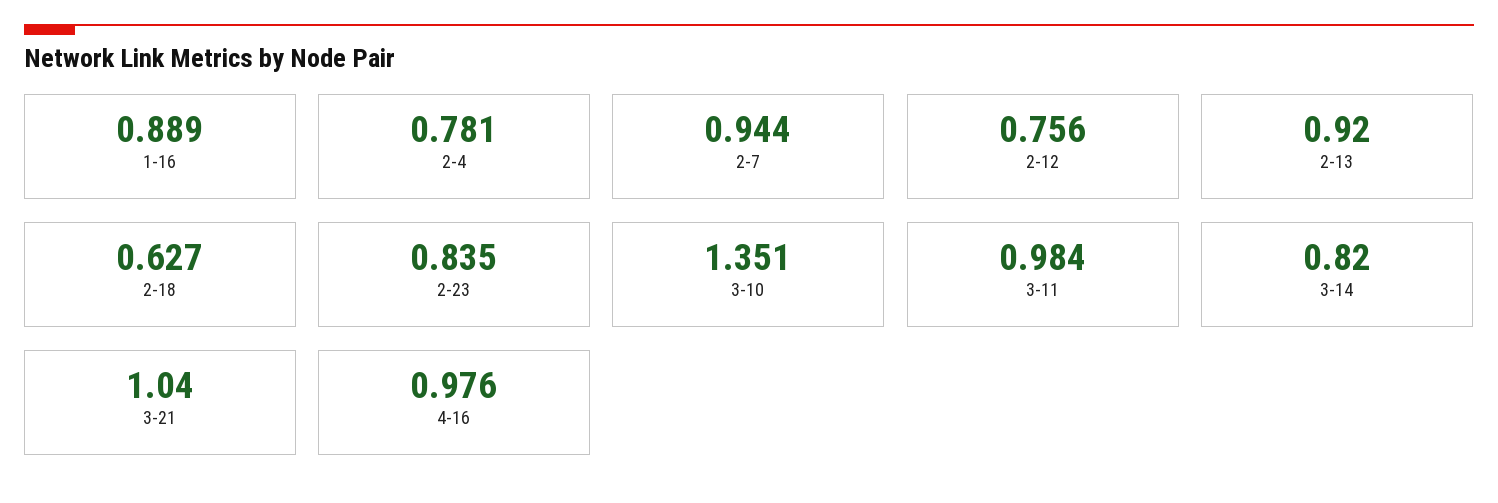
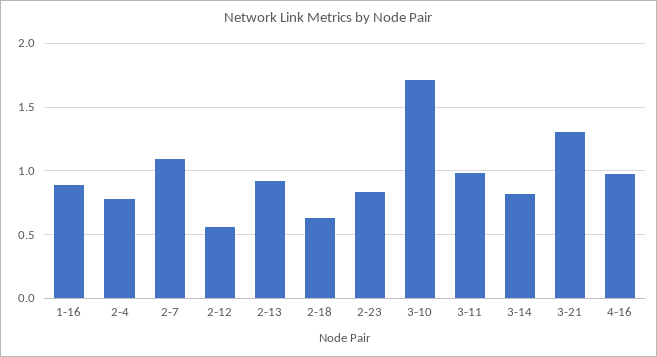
  {
    "1-16": 0.889,
    "2-4": 0.781,
-   "2-7": 0.944,
+   "2-7": 1.1,
-   "2-12": 0.756,
+   "2-12": 0.55,
    "2-13": 0.92,
    "2-18": 0.627,
    "2-23": 0.835,
-   "3-10": 1.351,
+   "3-10": 1.7,
    "3-11": 0.984,
    "3-14": 0.82,
-   "3-21": 1.04,
+   "3-21": 1.3,
    "4-16": 0.976
  }

